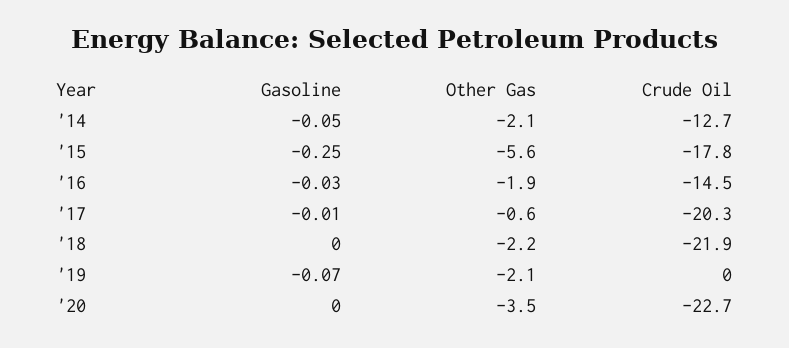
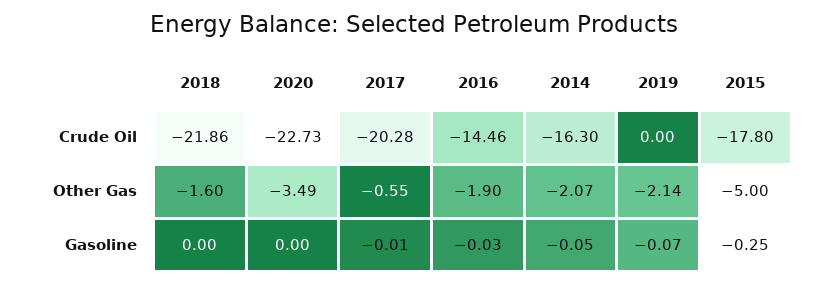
  {
    "Gasoline": {
      "'14": -0.05,
      "'15": -0.25,
      "'16": -0.03,
      "'17": -0.01,
      "'18": 0,
      "'19": -0.07,
      "'20": 0
    },
    "Other Gas": {
      "'14": -2.07,
-     "'15": -5.6,
+     "'15": -5,
      "'16": -1.9,
      "'17": -0.55,
-     "'18": -2.2,
+     "'18": -1.6,
      "'19": -2.14,
      "'20": -3.49
    },
    "Crude Oil": {
-     "'14": -12.7,
+     "'14": -16.3,
      "'15": -17.8,
      "'16": -14.46,
      "'17": -20.28,
      "'18": -21.86,
      "'19": 0,
      "'20": -22.73
    }
  }

